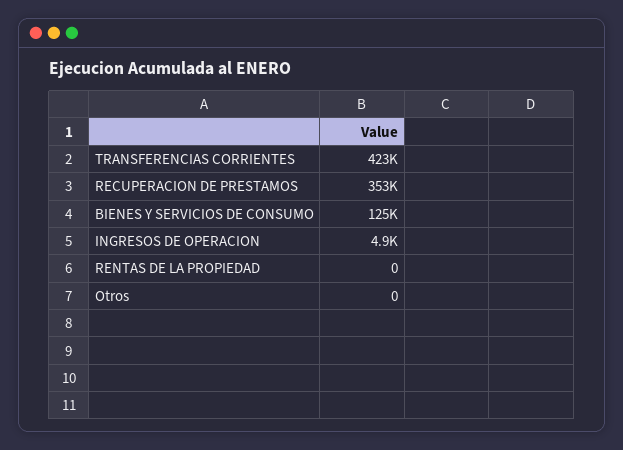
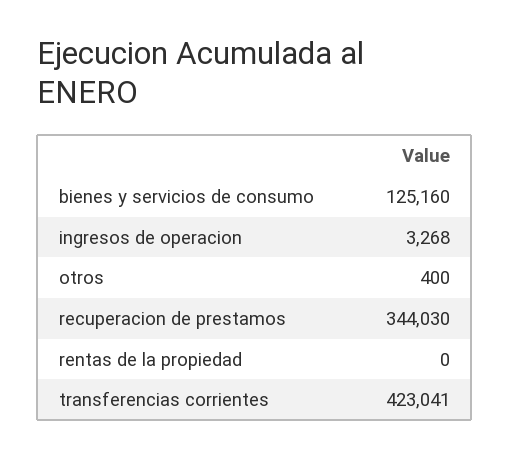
  {
    "TRANSFERENCIAS CORRIENTES": 423041,
-   "RECUPERACION DE PRESTAMOS": 353000,
+   "RECUPERACION DE PRESTAMOS": 344030,
    "BIENES Y SERVICIOS DE CONSUMO": 125160,
-   "INGRESOS DE OPERACION": 4900,
+   "INGRESOS DE OPERACION": 3268,
    "RENTAS DE LA PROPIEDAD": 0,
-   "Otros": 0
+   "Otros": 400
  }

